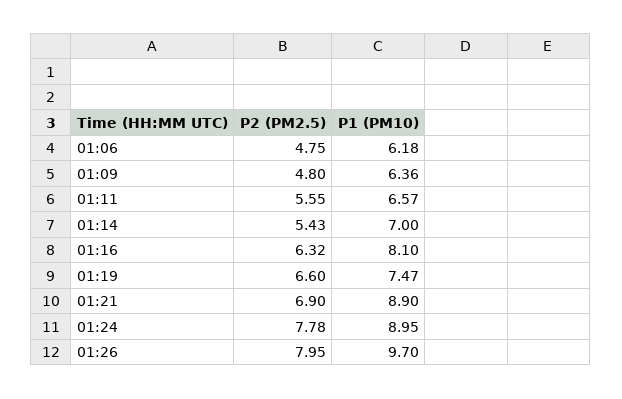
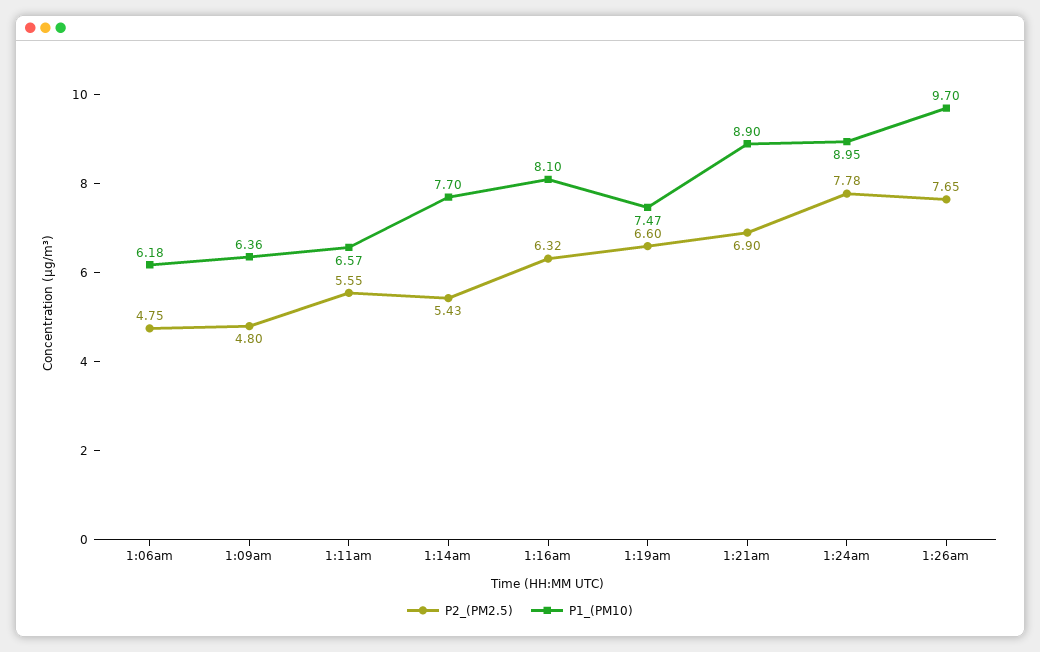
  {
    "P2 (PM2.5)": {
      "01:06": 4.75,
      "01:09": 4.8,
      "01:11": 5.55,
      "01:14": 5.43,
      "01:16": 6.32,
      "01:19": 6.6,
      "01:21": 6.9,
      "01:24": 7.78,
-     "01:26": 7.95
+     "01:26": 7.65
    },
    "P1 (PM10)": {
      "01:06": 6.18,
      "01:09": 6.36,
      "01:11": 6.57,
-     "01:14": 7,
+     "01:14": 7.7,
      "01:16": 8.1,
      "01:19": 7.47,
      "01:21": 8.9,
      "01:24": 8.95,
      "01:26": 9.7
    }
  }

